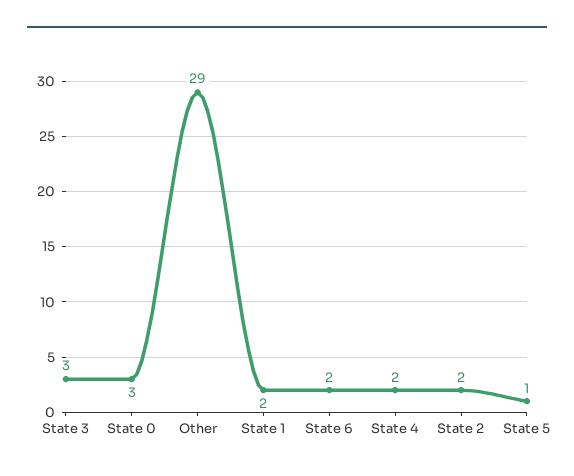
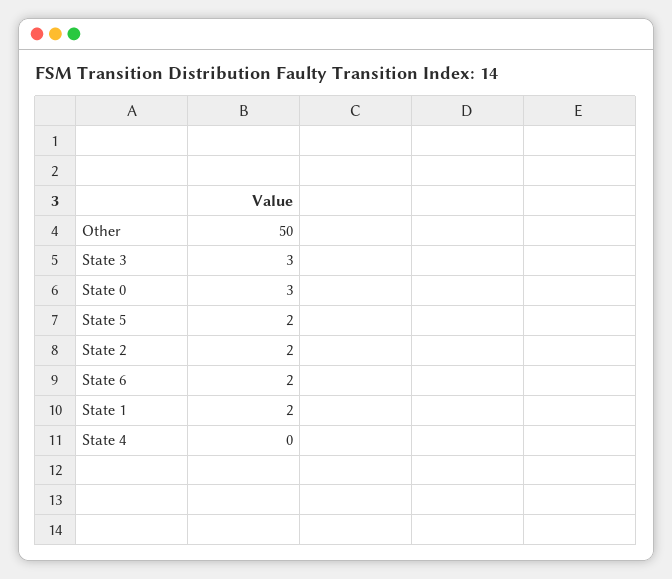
  {
    "State 3": 3,
    "State 0": 3,
-   "Other": 29,
+   "Other": 50,
    "State 1": 2,
    "State 6": 2,
-   "State 4": 2,
+   "State 4": 0,
    "State 2": 2,
-   "State 5": 1
+   "State 5": 2
  }

